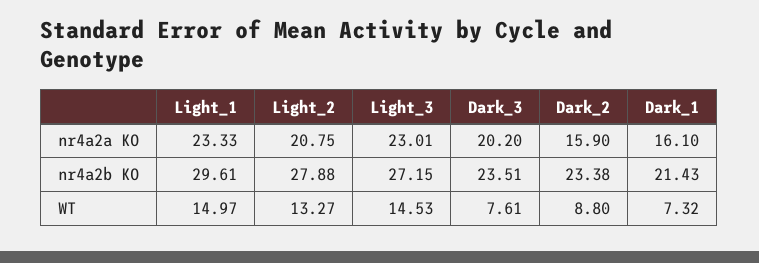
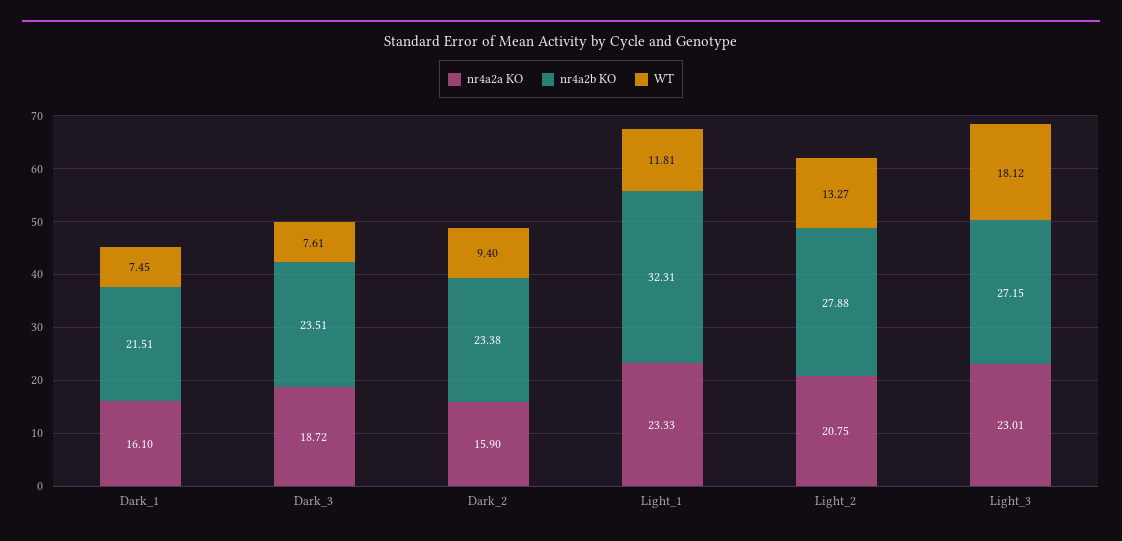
  {
    "nr4a2a KO": {
      "Light_1": 23.33,
      "Light_2": 20.75,
      "Light_3": 23.01,
-     "Dark_3": 20.2,
+     "Dark_3": 18.72,
      "Dark_2": 15.9,
      "Dark_1": 16.1
    },
    "nr4a2b KO": {
-     "Light_1": 29.61,
+     "Light_1": 32.31,
      "Light_2": 27.88,
      "Light_3": 27.15,
      "Dark_3": 23.51,
      "Dark_2": 23.38,
-     "Dark_1": 21.43
+     "Dark_1": 21.51
    },
    "WT": {
-     "Light_1": 14.97,
+     "Light_1": 11.81,
      "Light_2": 13.27,
-     "Light_3": 14.53,
+     "Light_3": 18.12,
      "Dark_3": 7.61,
-     "Dark_2": 8.8,
+     "Dark_2": 9.4,
-     "Dark_1": 7.32
+     "Dark_1": 7.45
    }
  }

